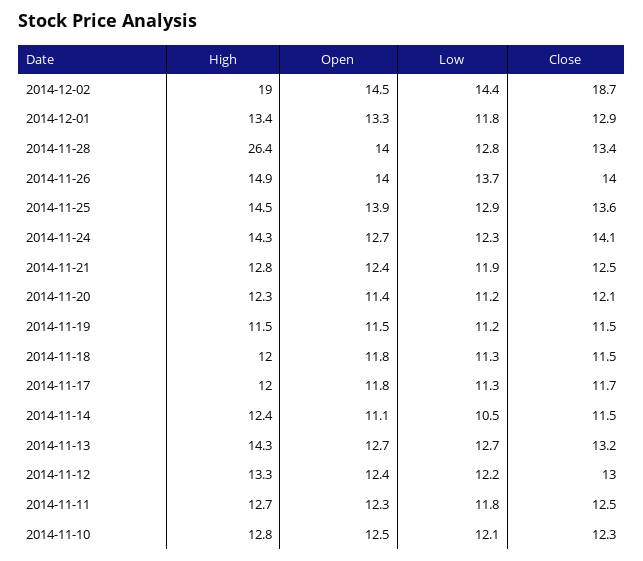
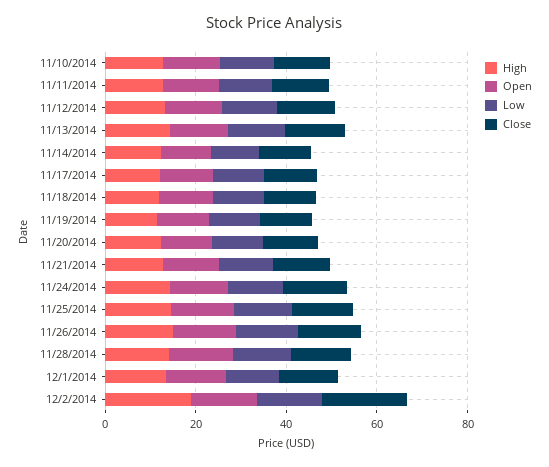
  {
    "High": {
      "2014-12-02": 19,
      "2014-12-01": 13.4,
-     "2014-11-28": 26.4,
+     "2014-11-28": 15,
      "2014-11-26": 14.9,
      "2014-11-25": 14.5,
      "2014-11-24": 14.3,
      "2014-11-21": 12.8,
      "2014-11-20": 12.3,
      "2014-11-19": 11.5,
      "2014-11-18": 12,
      "2014-11-17": 12,
      "2014-11-14": 12.4,
      "2014-11-13": 14.3,
      "2014-11-12": 13.3,
      "2014-11-11": 12.7,
      "2014-11-10": 12.8
    },
    "Open": {
      "2014-12-02": 14.5,
      "2014-12-01": 13.3,
      "2014-11-28": 14,
      "2014-11-26": 14,
      "2014-11-25": 13.9,
      "2014-11-24": 12.7,
      "2014-11-21": 12.4,
      "2014-11-20": 11.4,
      "2014-11-19": 11.5,
      "2014-11-18": 11.8,
      "2014-11-17": 11.8,
      "2014-11-14": 11.1,
      "2014-11-13": 12.7,
      "2014-11-12": 12.4,
      "2014-11-11": 12.3,
      "2014-11-10": 12.5
    },
    "Low": {
      "2014-12-02": 14.4,
      "2014-12-01": 11.8,
      "2014-11-28": 12.8,
      "2014-11-26": 13.7,
      "2014-11-25": 12.9,
      "2014-11-24": 12.3,
      "2014-11-21": 11.9,
      "2014-11-20": 11.2,
      "2014-11-19": 11.2,
      "2014-11-18": 11.3,
      "2014-11-17": 11.3,
      "2014-11-14": 10.5,
      "2014-11-13": 12.7,
      "2014-11-12": 12.2,
      "2014-11-11": 11.8,
      "2014-11-10": 12.1
    },
    "Close": {
      "2014-12-02": 18.7,
      "2014-12-01": 12.9,
      "2014-11-28": 13.4,
      "2014-11-26": 14,
      "2014-11-25": 13.6,
      "2014-11-24": 14.1,
      "2014-11-21": 12.5,
      "2014-11-20": 12.1,
      "2014-11-19": 11.5,
      "2014-11-18": 11.5,
      "2014-11-17": 11.7,
      "2014-11-14": 11.5,
      "2014-11-13": 13.2,
      "2014-11-12": 13,
      "2014-11-11": 12.5,
      "2014-11-10": 12.3
    }
  }

